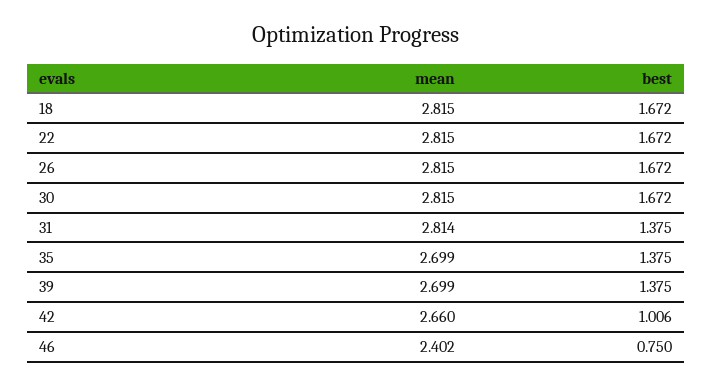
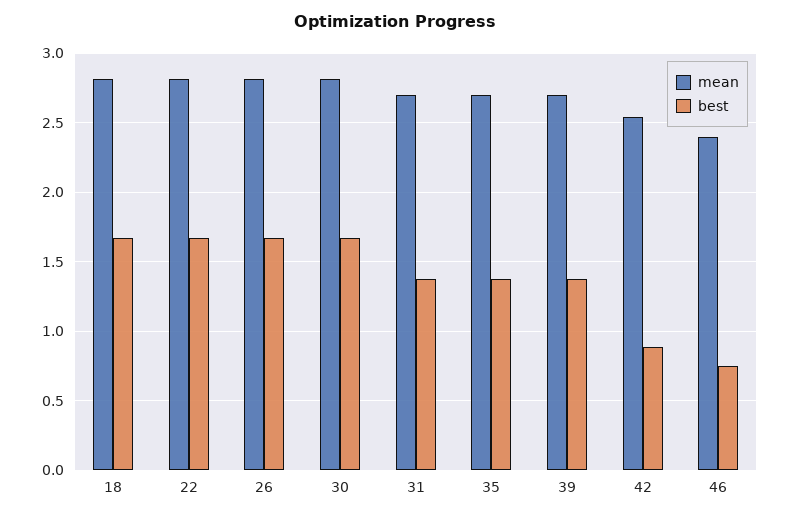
  {
    "mean": {
      "18": 2.815,
      "22": 2.815,
      "26": 2.815,
      "30": 2.815,
-     "31": 2.814,
+     "31": 2.7,
      "35": 2.699,
      "39": 2.699,
-     "42": 2.66,
+     "42": 2.55,
      "46": 2.402
    },
    "best": {
      "18": 1.672,
      "22": 1.672,
      "26": 1.672,
      "30": 1.672,
      "31": 1.375,
      "35": 1.375,
      "39": 1.375,
-     "42": 1.006,
+     "42": 0.9,
      "46": 0.75
    }
  }

